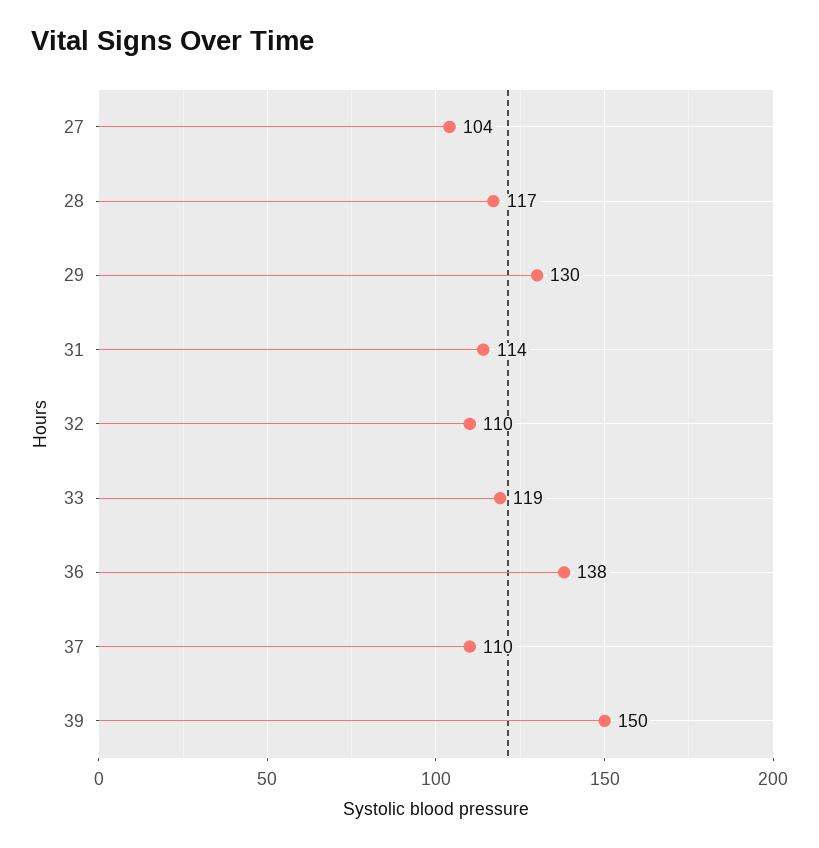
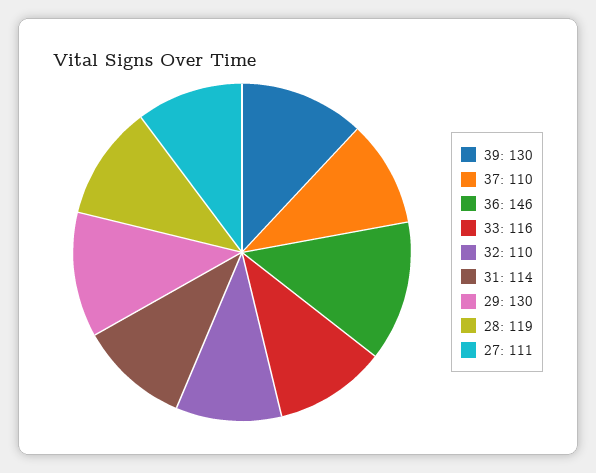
  {
-   "27": 104,
+   "27": 111,
-   "28": 117,
+   "28": 119,
    "29": 130,
    "31": 114,
    "32": 110,
-   "33": 119,
+   "33": 116,
-   "36": 138,
+   "36": 146,
    "37": 110,
-   "39": 150
+   "39": 130
  }

